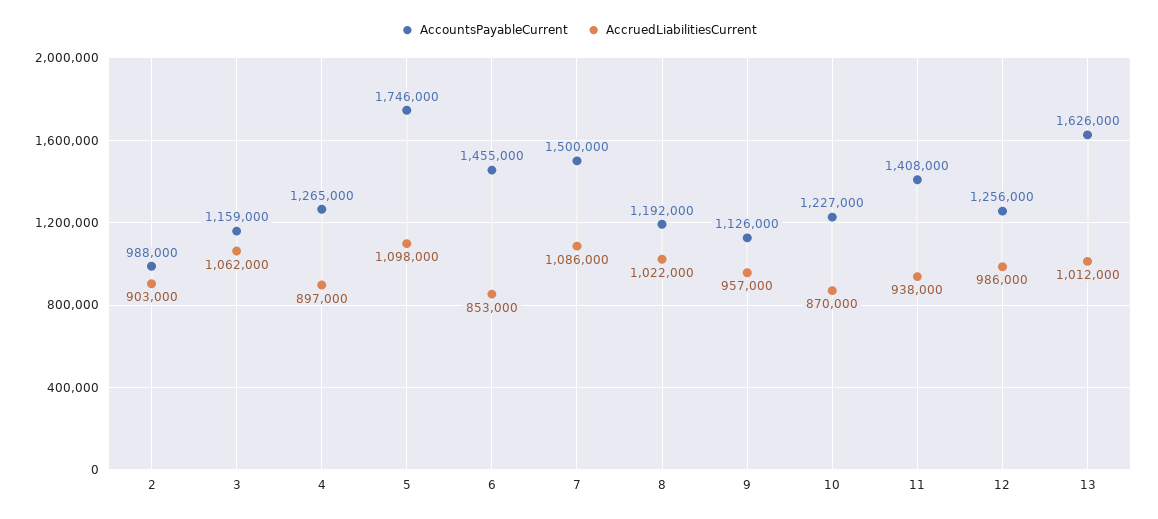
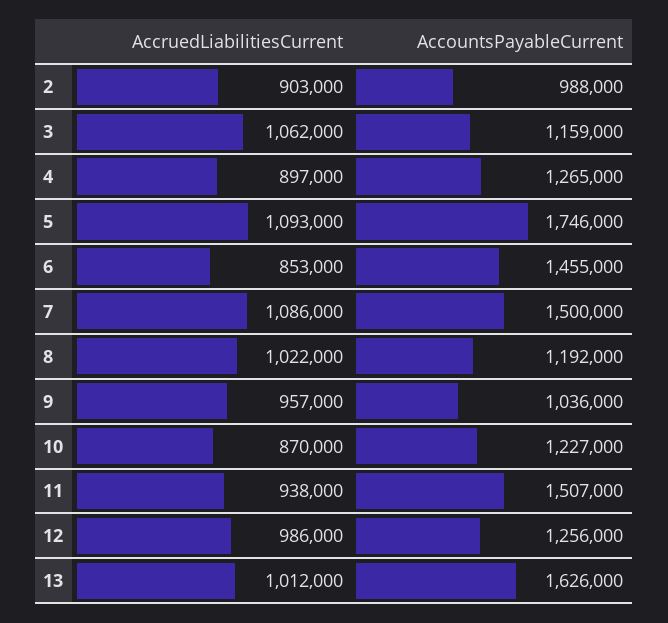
  {
    "AccountsPayableCurrent": {
      "2": 988000,
      "3": 1159000,
      "4": 1265000,
      "5": 1746000,
      "6": 1455000,
      "7": 1500000,
      "8": 1192000,
-     "9": 1126000,
+     "9": 1036000,
      "10": 1227000,
-     "11": 1408000,
+     "11": 1507000,
      "12": 1256000,
      "13": 1626000
    },
    "AccruedLiabilitiesCurrent": {
      "2": 903000,
      "3": 1062000,
      "4": 897000,
-     "5": 1098000,
+     "5": 1093000,
      "6": 853000,
      "7": 1086000,
      "8": 1022000,
      "9": 957000,
      "10": 870000,
      "11": 938000,
      "12": 986000,
      "13": 1012000
    }
  }

